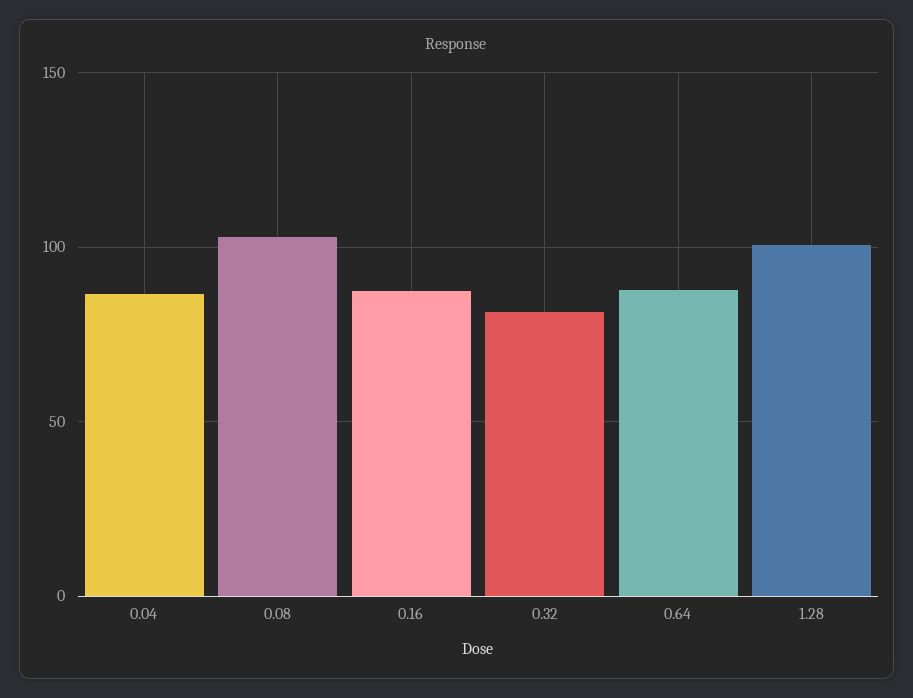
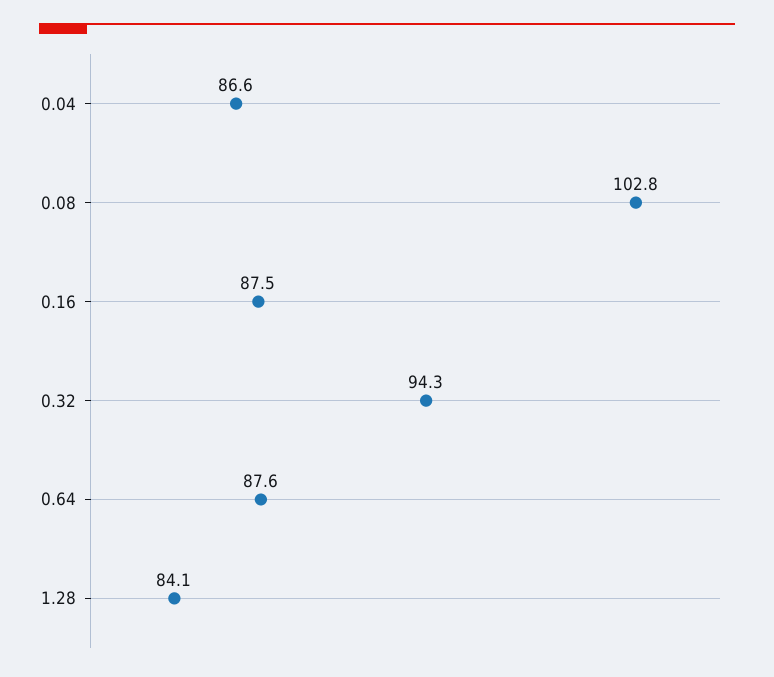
  {
    "0.04": 86.6,
    "0.08": 102.8,
    "0.16": 87.5,
-   "0.32": 80,
+   "0.32": 94.3,
    "0.64": 87.6,
-   "1.28": 100
+   "1.28": 84.1
  }

